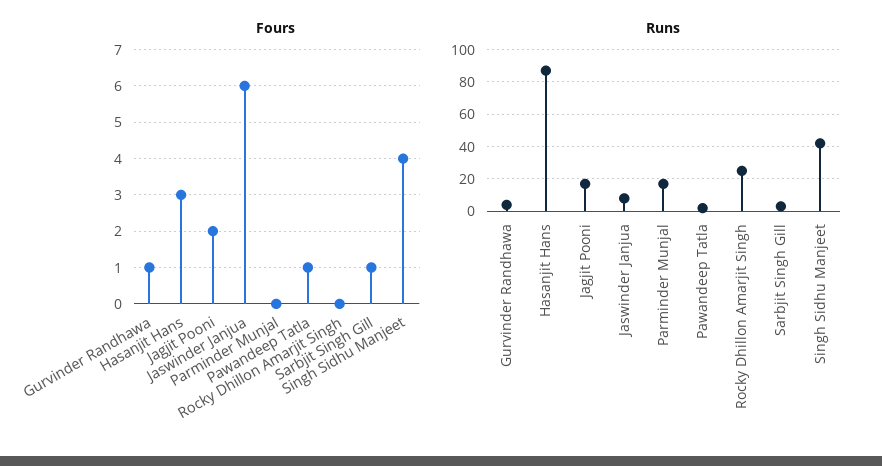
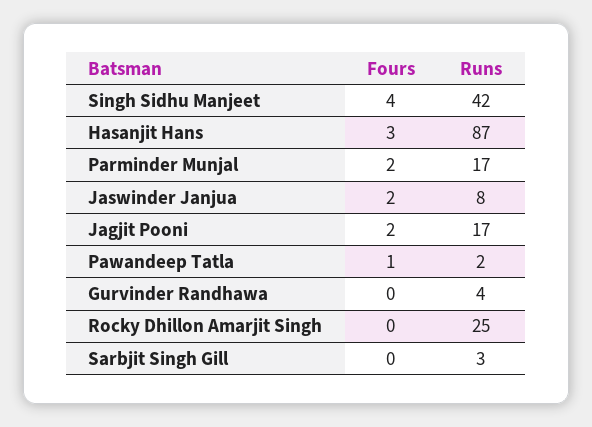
  {
    "Fours": {
-     "Gurvinder Randhawa": 1,
+     "Gurvinder Randhawa": 0,
      "Hasanjit Hans": 3,
      "Jagjit Pooni": 2,
-     "Jaswinder Janjua": 6,
+     "Jaswinder Janjua": 2,
-     "Parminder Munjal": 0,
+     "Parminder Munjal": 2,
      "Pawandeep Tatla": 1,
      "Rocky Dhillon Amarjit Singh": 0,
-     "Sarbjit Singh Gill": 1,
+     "Sarbjit Singh Gill": 0,
      "Singh Sidhu Manjeet": 4
    },
    "Runs": {
      "Gurvinder Randhawa": 4,
      "Hasanjit Hans": 87,
      "Jagjit Pooni": 17,
      "Jaswinder Janjua": 8,
      "Parminder Munjal": 17,
      "Pawandeep Tatla": 2,
      "Rocky Dhillon Amarjit Singh": 25,
      "Sarbjit Singh Gill": 3,
      "Singh Sidhu Manjeet": 42
    }
  }

